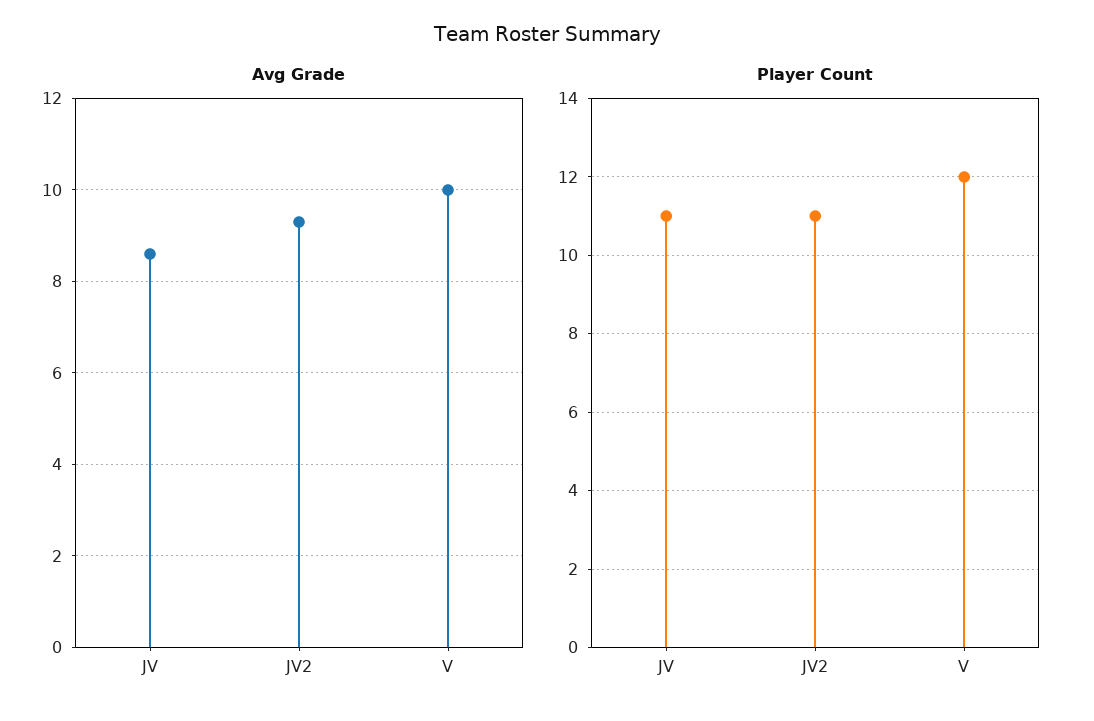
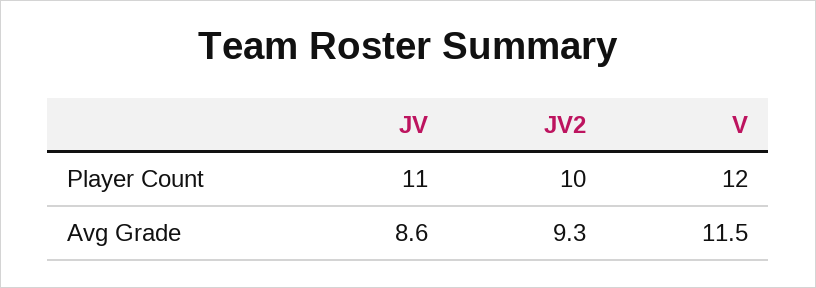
  {
    "Avg Grade": {
      "JV": 8.6,
      "JV2": 9.3,
-     "V": 10
+     "V": 11.5
    },
    "Player Count": {
      "JV": 11,
-     "JV2": 11,
+     "JV2": 10,
      "V": 12
    }
  }

